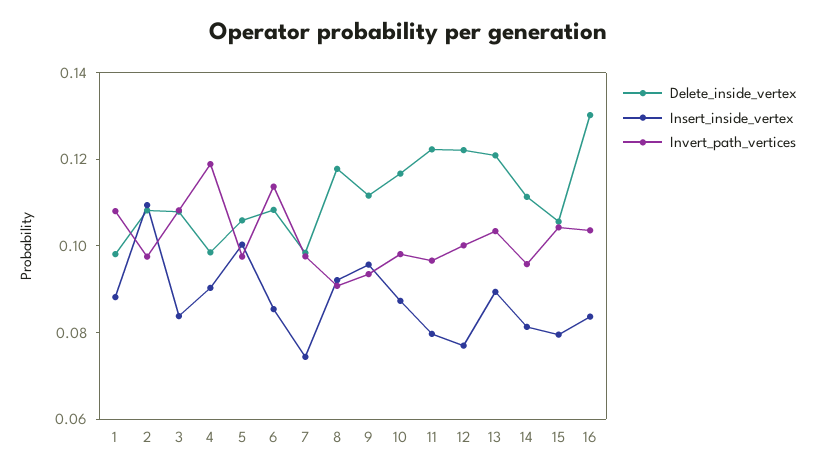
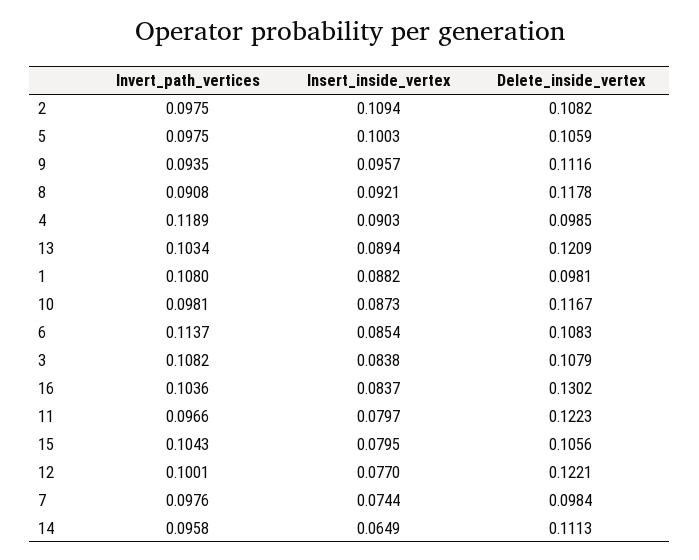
  {
    "Delete_inside_vertex": {
      "1": 0.0981,
      "2": 0.1082,
      "3": 0.1079,
      "4": 0.0985,
      "5": 0.1059,
      "6": 0.1083,
      "7": 0.0984,
      "8": 0.1178,
      "9": 0.1116,
      "10": 0.1167,
      "11": 0.1223,
      "12": 0.1221,
      "13": 0.1209,
      "14": 0.1113,
      "15": 0.1056,
      "16": 0.1302
    },
    "Insert_inside_vertex": {
      "1": 0.0882,
      "2": 0.1094,
      "3": 0.0838,
      "4": 0.0903,
      "5": 0.1003,
      "6": 0.0854,
      "7": 0.0744,
      "8": 0.0921,
      "9": 0.0957,
      "10": 0.0873,
      "11": 0.0797,
      "12": 0.077,
      "13": 0.0894,
-     "14": 0.08,
+     "14": 0.0649,
      "15": 0.0795,
      "16": 0.0837
    },
    "Invert_path_vertices": {
      "1": 0.108,
      "2": 0.0975,
      "3": 0.1082,
      "4": 0.1189,
      "5": 0.0975,
      "6": 0.1137,
      "7": 0.0976,
      "8": 0.0908,
      "9": 0.0935,
      "10": 0.0981,
      "11": 0.0966,
      "12": 0.1001,
      "13": 0.1034,
      "14": 0.0958,
      "15": 0.1043,
      "16": 0.1036
    }
  }

